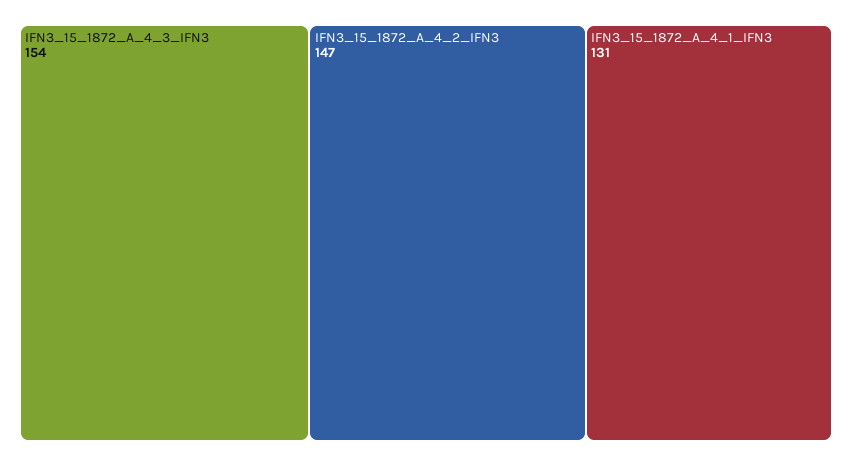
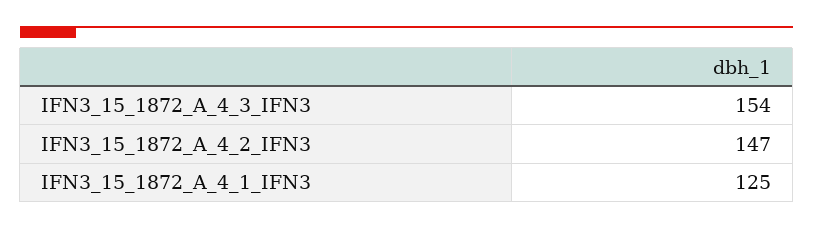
  {
    "IFN3_15_1872_A_4_3_IFN3": 154,
    "IFN3_15_1872_A_4_2_IFN3": 147,
-   "IFN3_15_1872_A_4_1_IFN3": 131
+   "IFN3_15_1872_A_4_1_IFN3": 125
  }

